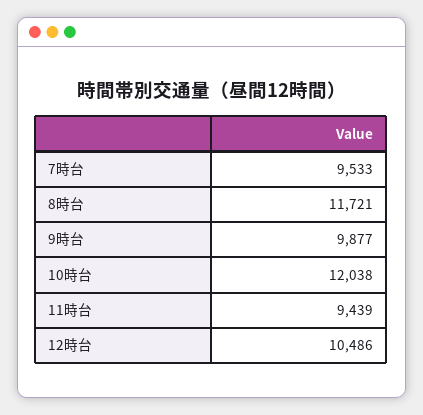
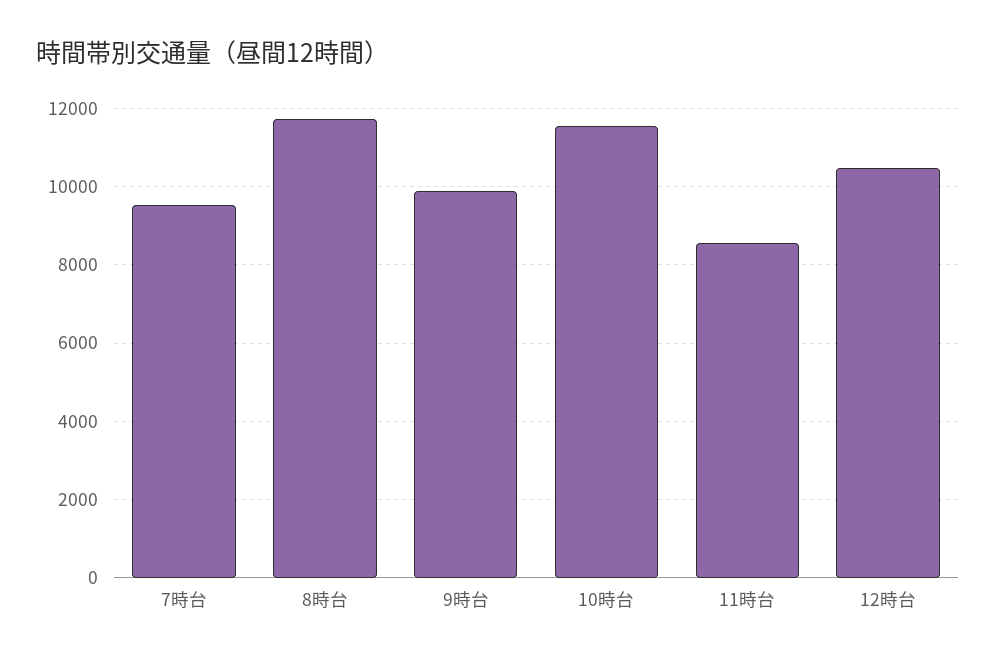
  {
    "7時台": 9533,
    "8時台": 11721,
    "9時台": 9877,
-   "10時台": 12038,
+   "10時台": 11600,
-   "11時台": 9439,
+   "11時台": 8600,
    "12時台": 10486
  }

